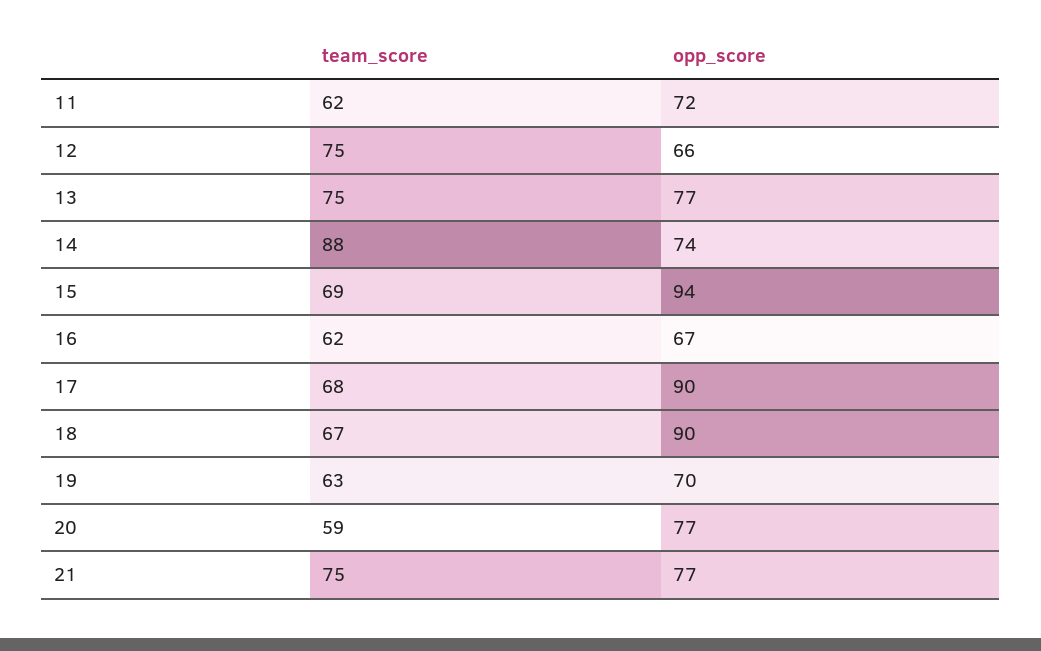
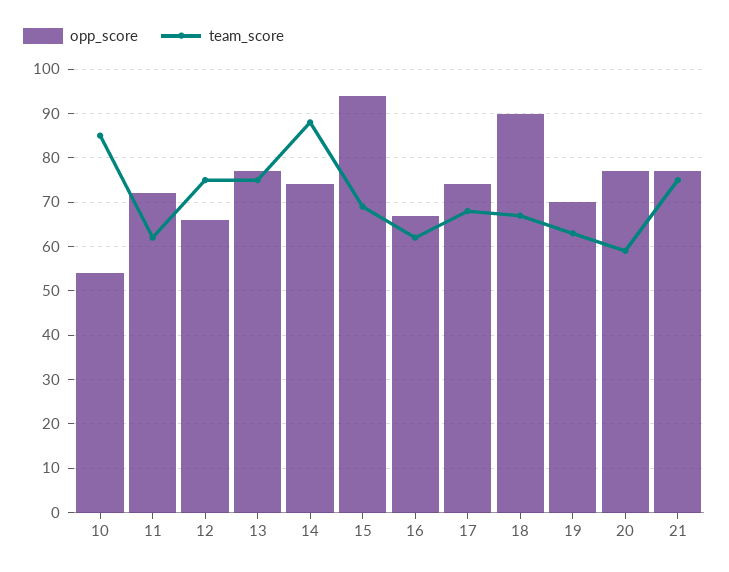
  {
    "team_score": {
      "11": 62,
      "12": 75,
      "13": 75,
      "14": 88,
      "15": 69,
      "16": 62,
      "17": 68,
      "18": 67,
      "19": 63,
      "20": 59,
-     "21": 75
+     "21": 75,
+     "10": 85
    },
    "opp_score": {
      "11": 72,
      "12": 66,
      "13": 77,
      "14": 74,
      "15": 94,
      "16": 67,
-     "17": 90,
+     "17": 75,
      "18": 90,
      "19": 70,
      "20": 77,
-     "21": 77
+     "21": 77,
+     "10": 55
    }
  }

